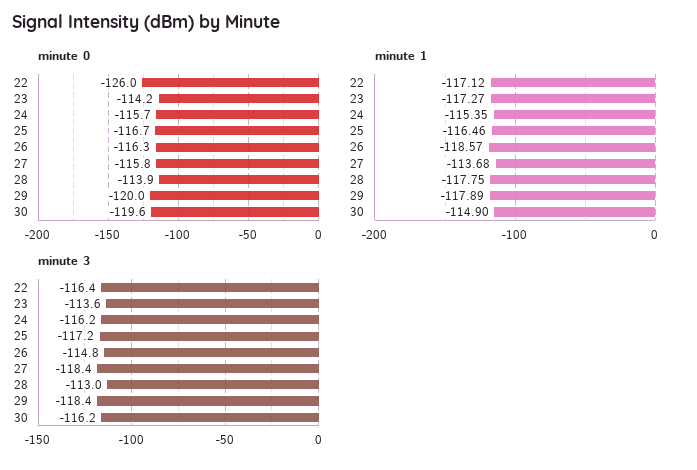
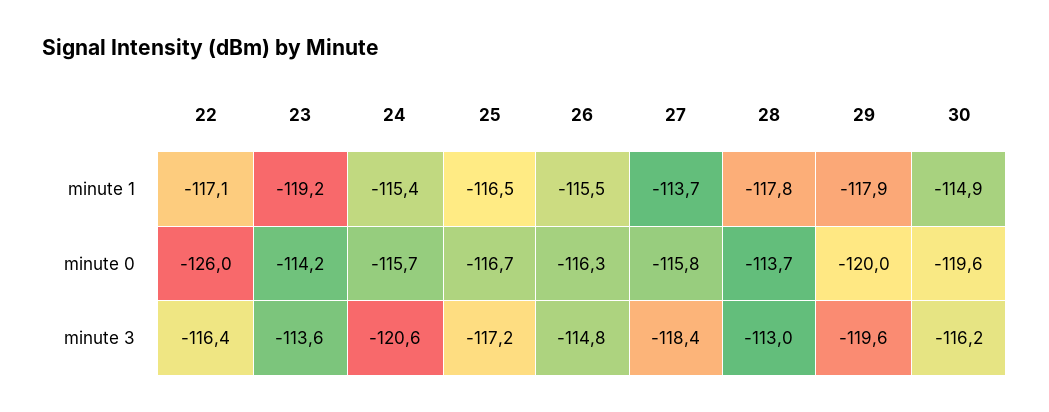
  {
    "minute 0": {
      "22": -126,
      "23": -114.2,
      "24": -115.7,
      "25": -116.7,
      "26": -116.3,
      "27": -115.8,
-     "28": -113.9,
+     "28": -113.7,
      "29": -120,
      "30": -119.6
    },
    "minute 1": {
      "22": -117.12,
-     "23": -117.27,
+     "23": -119.2,
      "24": -115.35,
      "25": -116.46,
-     "26": -118.57,
+     "26": -115.5,
      "27": -113.68,
      "28": -117.75,
      "29": -117.89,
      "30": -114.9
    },
    "minute 3": {
      "22": -116.4,
      "23": -113.6,
-     "24": -116.2,
+     "24": -120.6,
      "25": -117.2,
      "26": -114.8,
      "27": -118.4,
      "28": -113,
-     "29": -118.4,
+     "29": -119.6,
      "30": -116.2
    }
  }

